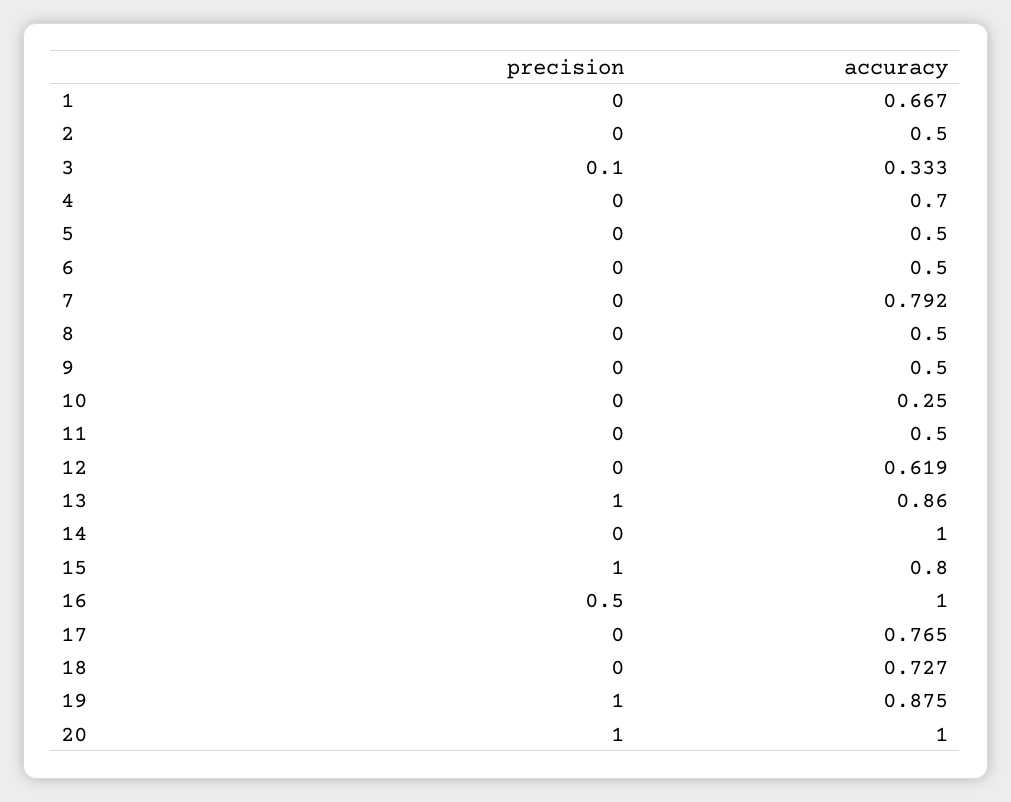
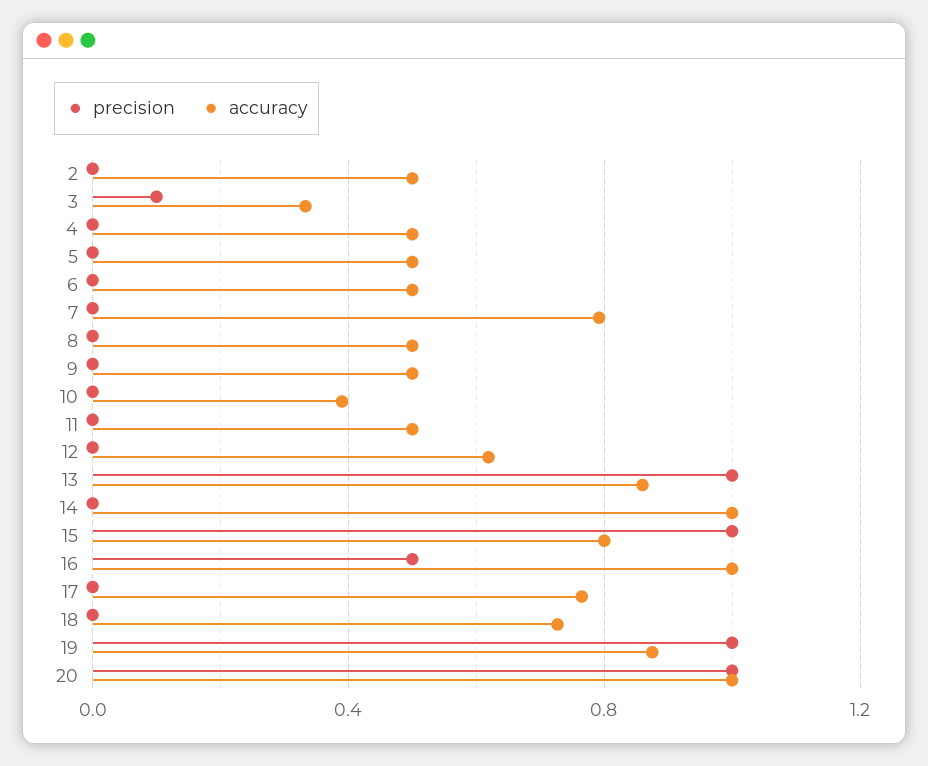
  {
    "precision": {
-     "1": 0,
      "2": 0,
      "3": 0.1,
      "4": 0,
      "5": 0,
      "6": 0,
      "7": 0,
      "8": 0,
      "9": 0,
      "10": 0,
      "11": 0,
      "12": 0,
      "13": 1,
      "14": 0,
      "15": 1,
      "16": 0.5,
      "17": 0,
      "18": 0,
      "19": 1,
      "20": 1
    },
    "accuracy": {
-     "1": 0.667,
      "2": 0.5,
      "3": 0.333,
-     "4": 0.7,
+     "4": 0.5,
      "5": 0.5,
      "6": 0.5,
      "7": 0.792,
      "8": 0.5,
      "9": 0.5,
-     "10": 0.25,
+     "10": 0.4,
      "11": 0.5,
      "12": 0.619,
      "13": 0.86,
      "14": 1,
      "15": 0.8,
      "16": 1,
      "17": 0.765,
      "18": 0.727,
      "19": 0.875,
      "20": 1
    }
  }

